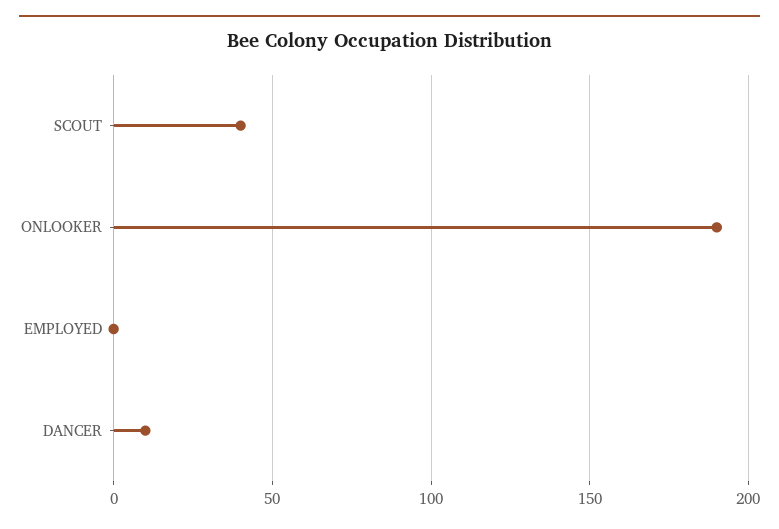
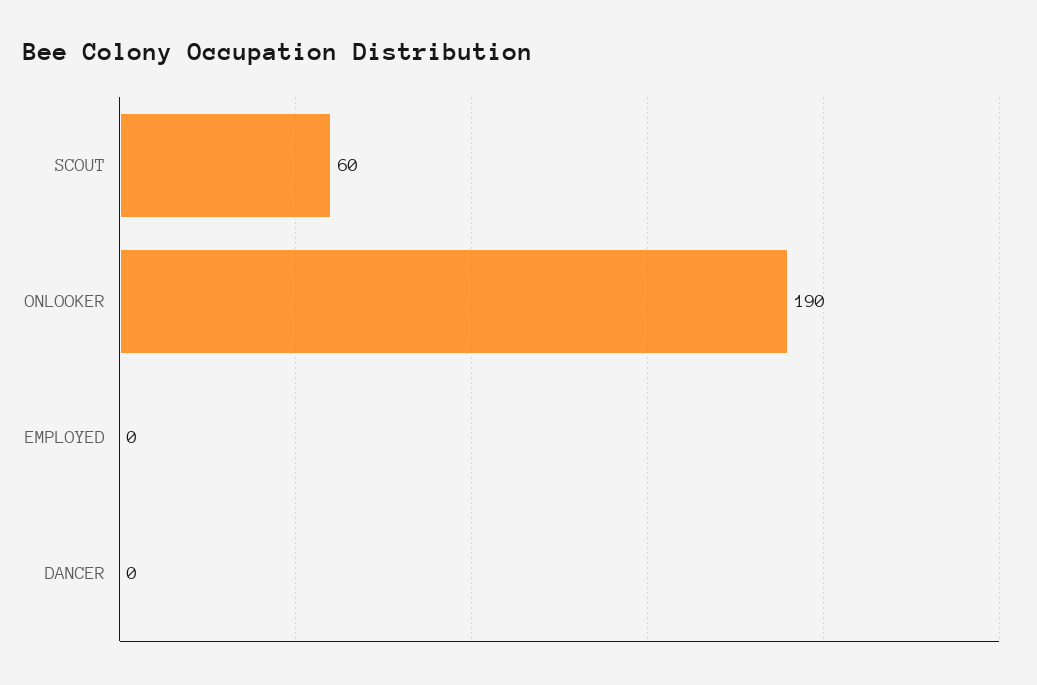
  {
-   "SCOUT": 40,
+   "SCOUT": 60,
    "ONLOOKER": 190,
    "EMPLOYED": 0,
-   "DANCER": 10
+   "DANCER": 0
  }

